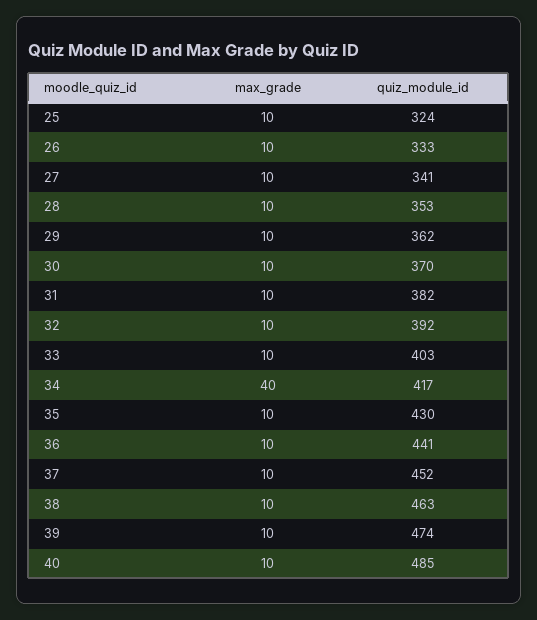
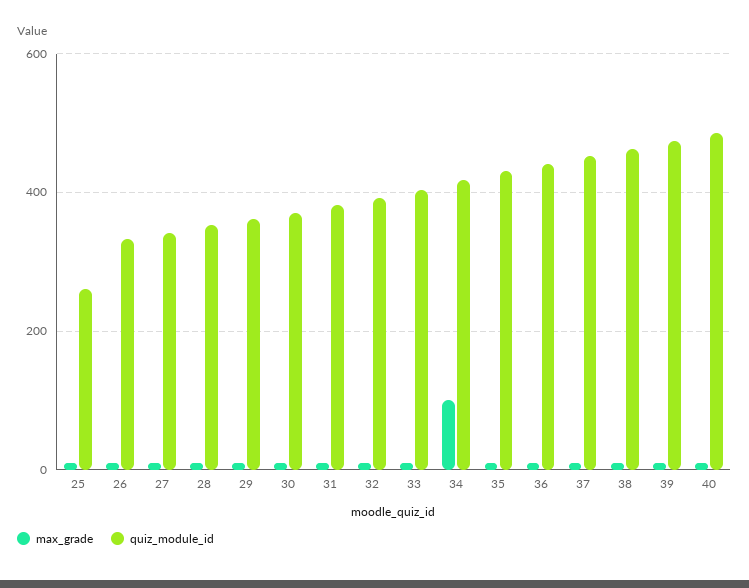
  {
    "max_grade": {
      "25": 10,
      "26": 10,
      "27": 10,
      "28": 10,
      "29": 10,
      "30": 10,
      "31": 10,
      "32": 10,
      "33": 10,
-     "34": 40,
+     "34": 100,
      "35": 10,
      "36": 10,
      "37": 10,
      "38": 10,
      "39": 10,
      "40": 10
    },
    "quiz_module_id": {
-     "25": 324,
+     "25": 260,
      "26": 333,
      "27": 341,
      "28": 353,
      "29": 362,
      "30": 370,
      "31": 382,
      "32": 392,
      "33": 403,
      "34": 417,
      "35": 430,
      "36": 441,
      "37": 452,
      "38": 463,
      "39": 474,
      "40": 485
    }
  }

